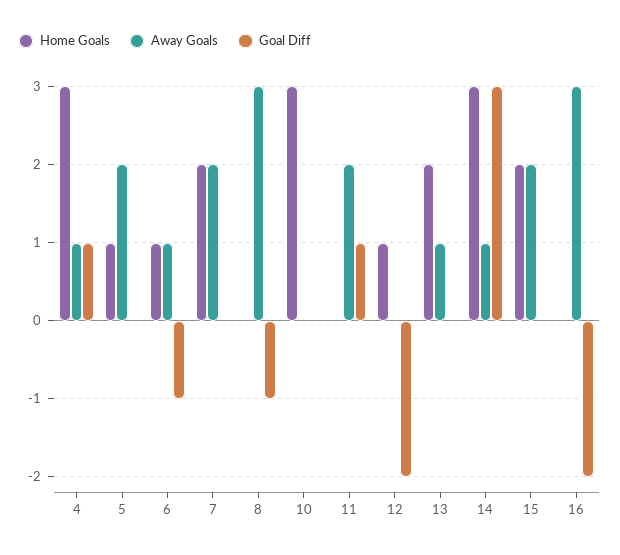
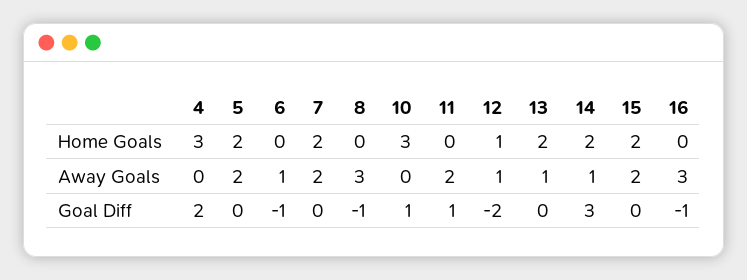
  {
    "Home Goals": {
      "4": 3,
-     "5": 1,
+     "5": 2,
-     "6": 1,
+     "6": 0,
      "7": 2,
      "8": 0,
      "10": 3,
      "11": 0,
      "12": 1,
      "13": 2,
-     "14": 3,
+     "14": 2,
      "15": 2,
      "16": 0
    },
    "Away Goals": {
-     "4": 1,
+     "4": 0,
      "5": 2,
      "6": 1,
      "7": 2,
      "8": 3,
      "10": 0,
      "11": 2,
-     "12": 0,
+     "12": 1,
      "13": 1,
      "14": 1,
      "15": 2,
      "16": 3
    },
    "Goal Diff": {
-     "4": 1,
+     "4": 2,
      "5": 0,
      "6": -1,
      "7": 0,
      "8": -1,
-     "10": 0,
+     "10": 1,
      "11": 1,
      "12": -2,
      "13": 0,
      "14": 3,
      "15": 0,
-     "16": -2
+     "16": -1
    }
  }

